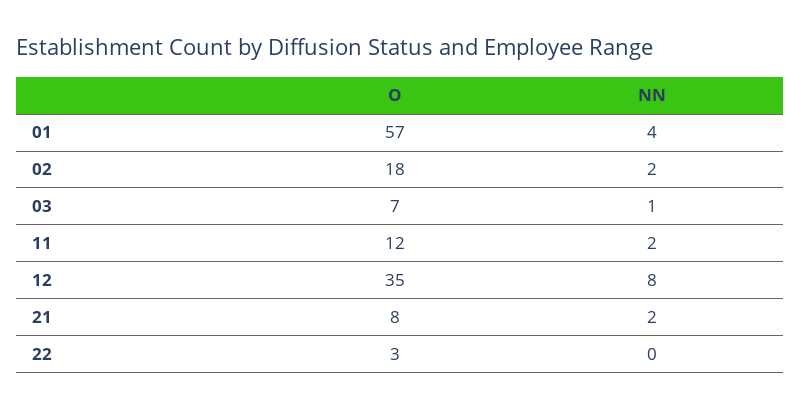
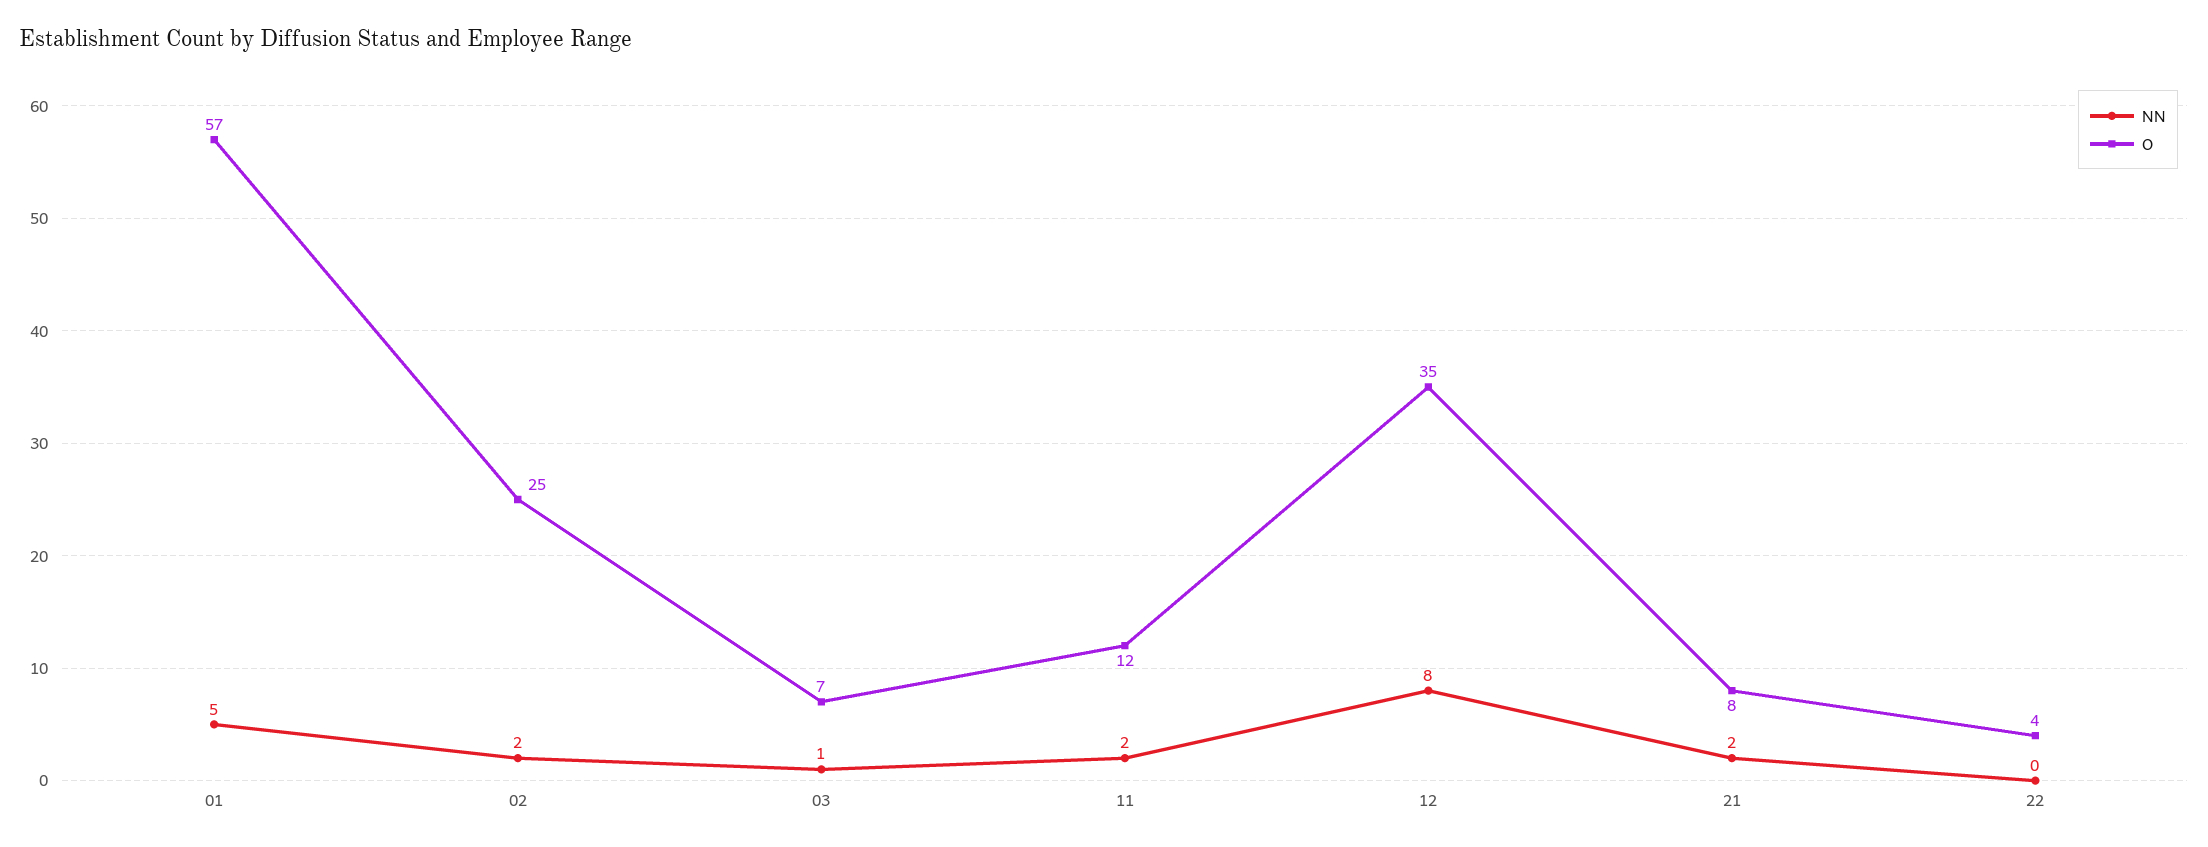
  {
    "O": {
      "01": 57,
-     "02": 18,
+     "02": 25,
      "03": 7,
      "11": 12,
      "12": 35,
      "21": 8,
-     "22": 3
+     "22": 4
    },
    "NN": {
-     "01": 4,
+     "01": 5,
      "02": 2,
      "03": 1,
      "11": 2,
      "12": 8,
      "21": 2,
      "22": 0
    }
  }

